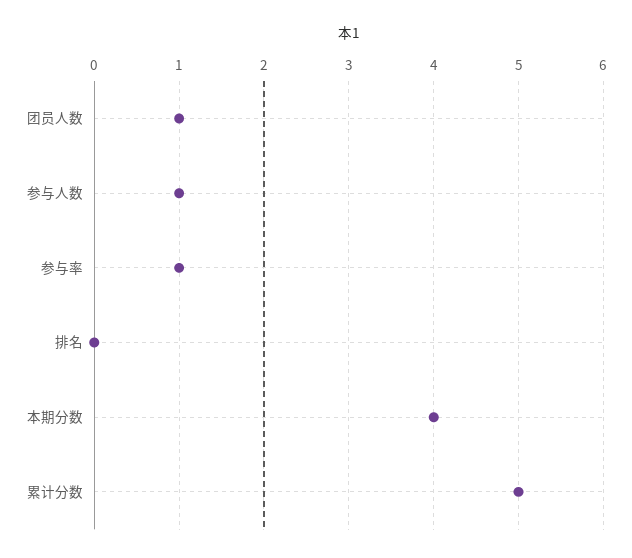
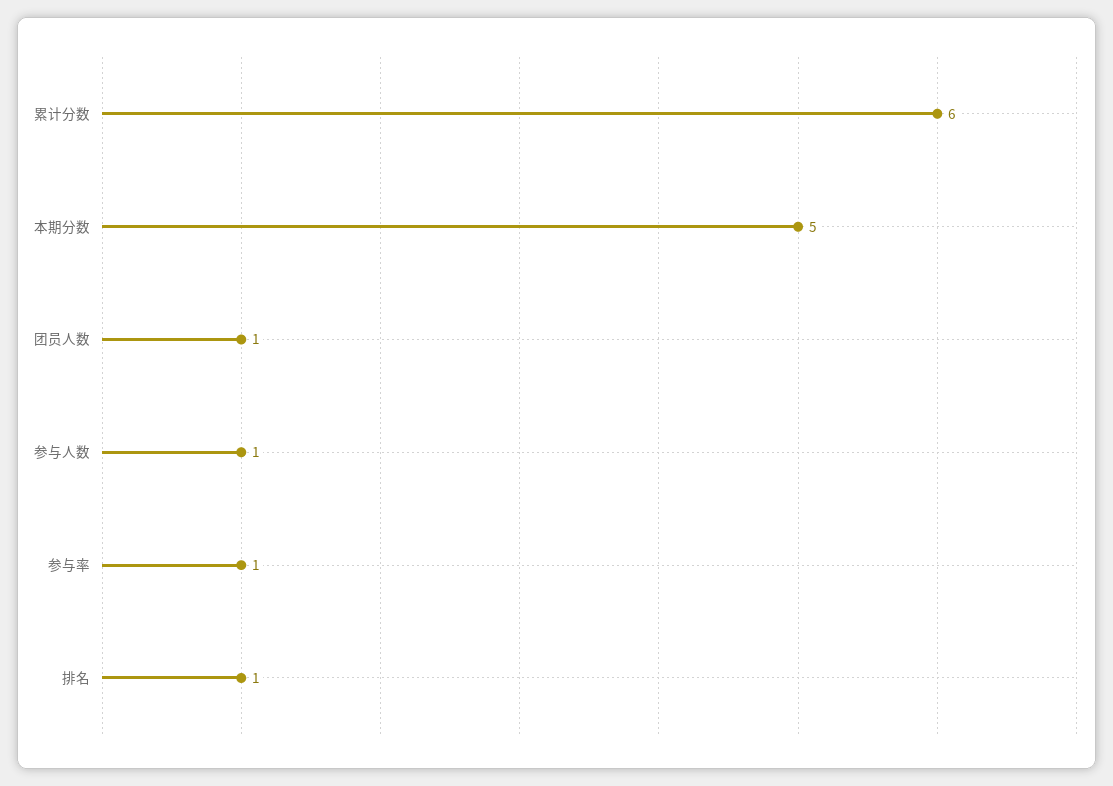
  {
    "团员人数": 1,
    "参与人数": 1,
    "参与率": 1,
-   "排名": 0,
+   "排名": 1,
-   "本期分数": 4,
+   "本期分数": 5,
-   "累计分数": 5
+   "累计分数": 6
  }

